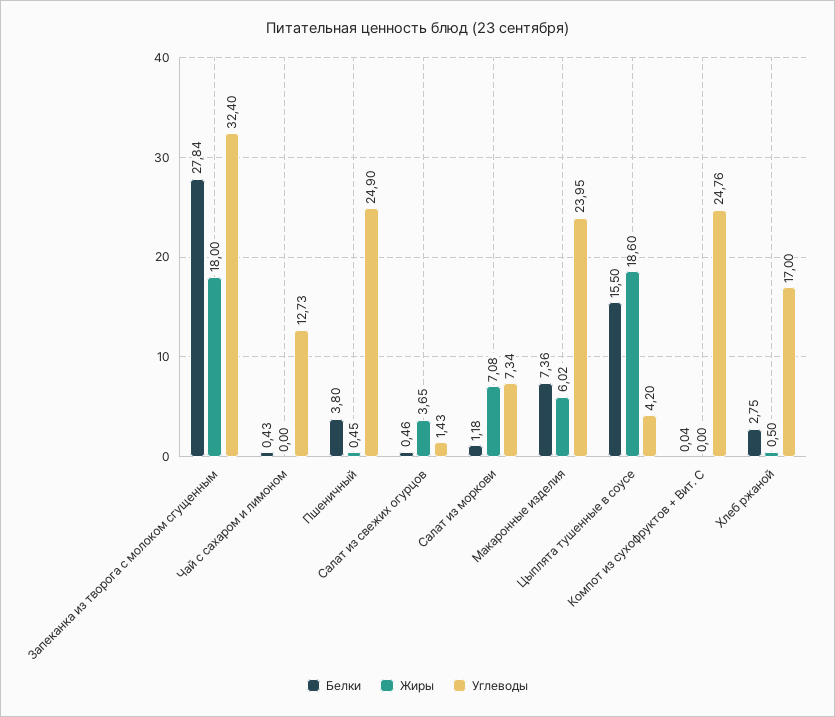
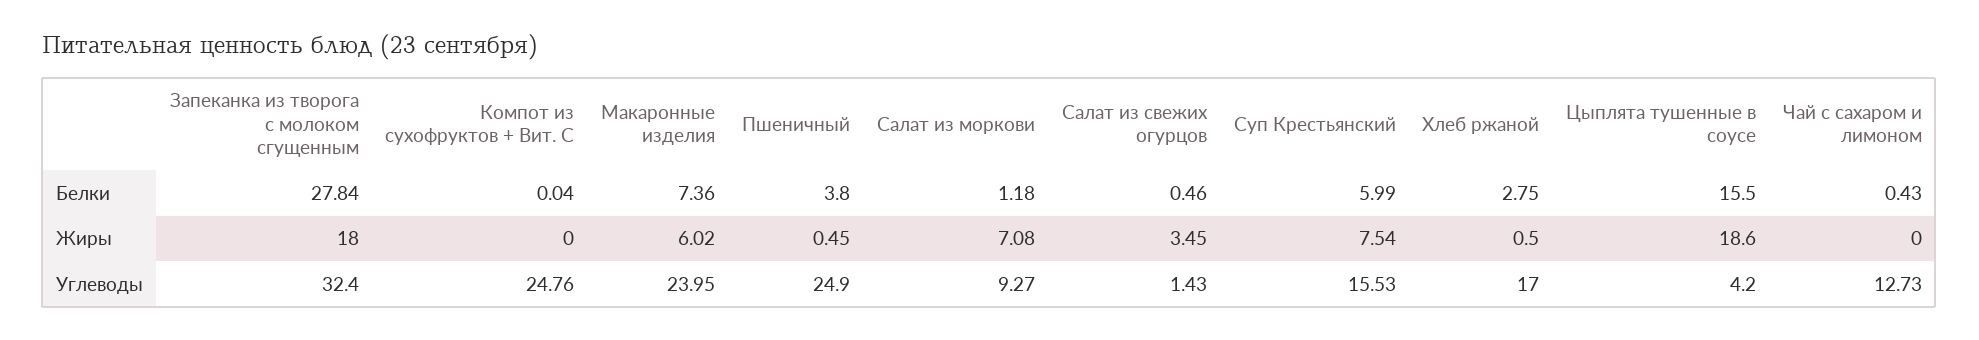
  {
    "Белки": {
      "Запеканка из творога с молоком сгущенным": 27.84,
      "Чай с сахаром и лимоном": 0.43,
      "Пшеничный": 3.8,
      "Салат из свежих огурцов": 0.46,
      "Салат из моркови": 1.18,
      "Макаронные изделия": 7.36,
      "Цыплята тушенные в соусе": 15.5,
      "Компот из сухофруктов + Вит. С": 0.04,
-     "Хлеб ржаной": 2.75
+     "Хлеб ржаной": 2.75,
+     "Суп Крестьянский": 5.99
    },
    "Жиры": {
      "Запеканка из творога с молоком сгущенным": 18,
      "Чай с сахаром и лимоном": 0,
      "Пшеничный": 0.45,
-     "Салат из свежих огурцов": 3.65,
+     "Салат из свежих огурцов": 3.45,
      "Салат из моркови": 7.08,
      "Макаронные изделия": 6.02,
      "Цыплята тушенные в соусе": 18.6,
      "Компот из сухофруктов + Вит. С": 0,
-     "Хлеб ржаной": 0.5
+     "Хлеб ржаной": 0.5,
+     "Суп Крестьянский": 7.54
    },
    "Углеводы": {
      "Запеканка из творога с молоком сгущенным": 32.4,
      "Чай с сахаром и лимоном": 12.73,
      "Пшеничный": 24.9,
      "Салат из свежих огурцов": 1.43,
-     "Салат из моркови": 7.34,
+     "Салат из моркови": 9.27,
      "Макаронные изделия": 23.95,
      "Цыплята тушенные в соусе": 4.2,
      "Компот из сухофруктов + Вит. С": 24.76,
-     "Хлеб ржаной": 17
+     "Хлеб ржаной": 17,
+     "Суп Крестьянский": 15.53
    }
  }

